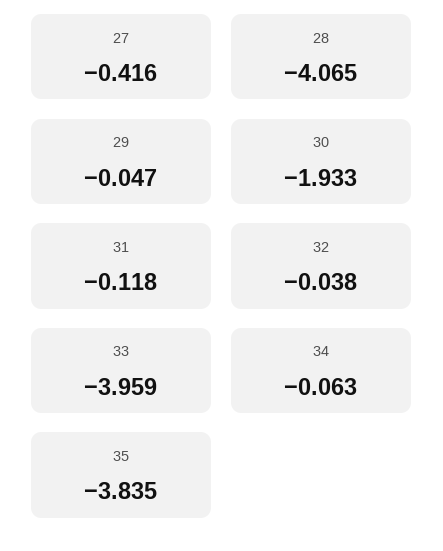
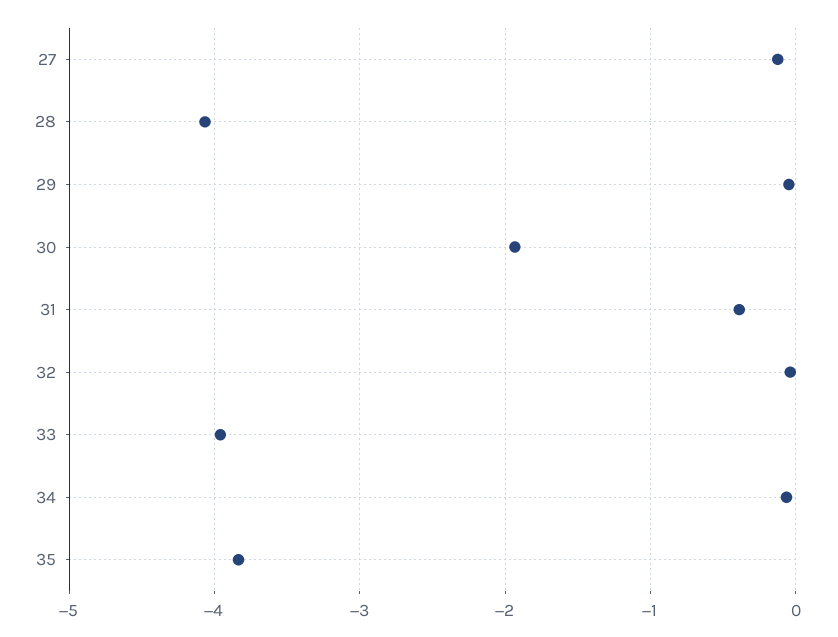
  {
-   "27": -0.416,
+   "27": -0.1,
    "28": -4.065,
    "29": -0.047,
    "30": -1.933,
-   "31": -0.118,
+   "31": -0.4,
    "32": -0.038,
    "33": -3.959,
    "34": -0.063,
    "35": -3.835
  }

